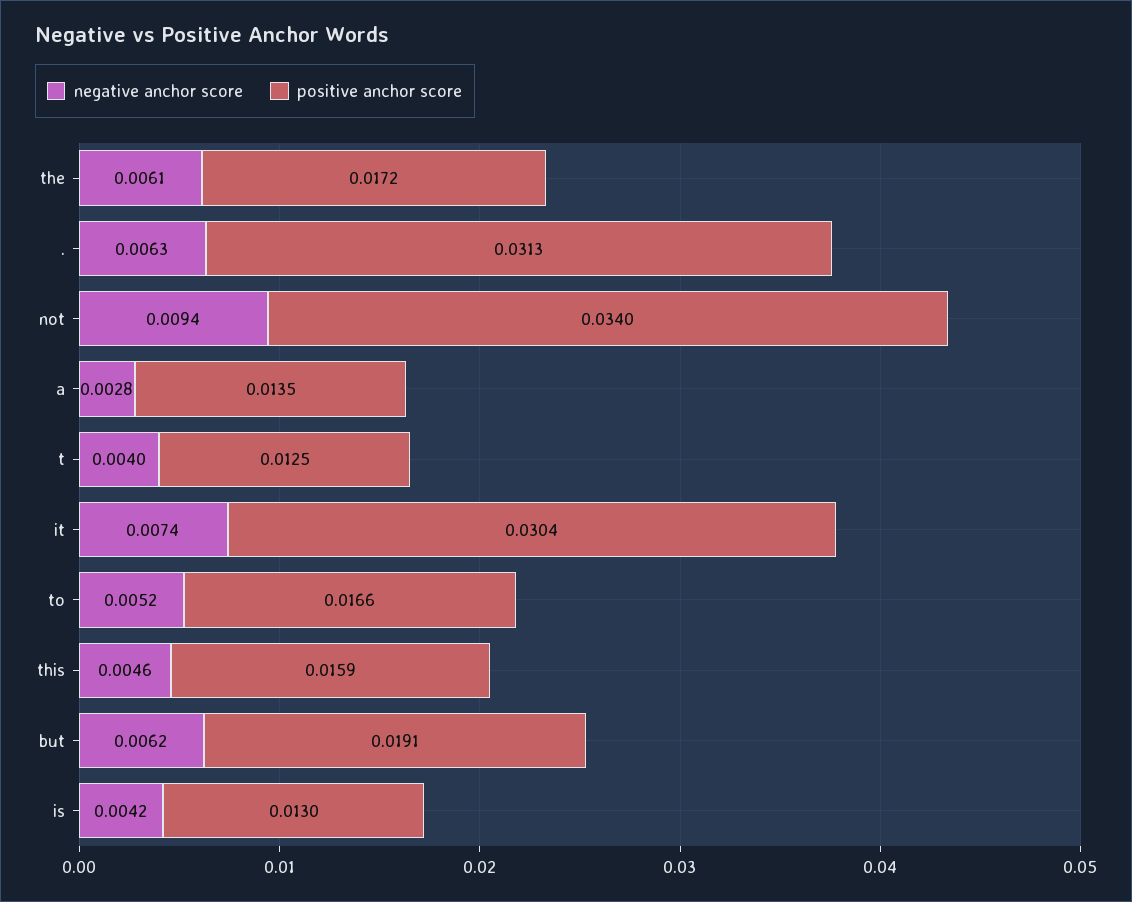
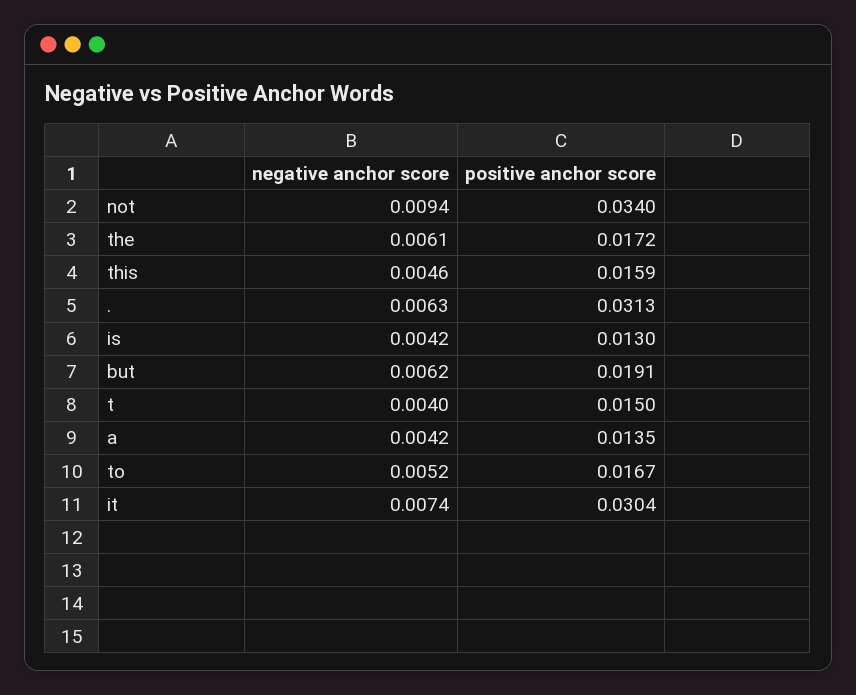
  {
    "negative anchor score": {
      "the": 0.0061,
      ".": 0.0063,
      "not": 0.0094,
-     "a": 0.0028,
+     "a": 0.0042,
      "t": 0.004,
      "it": 0.0074,
      "to": 0.0052,
      "this": 0.0046,
      "but": 0.0062,
      "is": 0.0042
    },
    "positive anchor score": {
      "the": 0.0172,
      ".": 0.0313,
      "not": 0.034,
      "a": 0.0135,
-     "t": 0.0125,
+     "t": 0.015,
      "it": 0.0304,
-     "to": 0.0166,
+     "to": 0.0167,
      "this": 0.0159,
      "but": 0.0191,
      "is": 0.013
    }
  }

